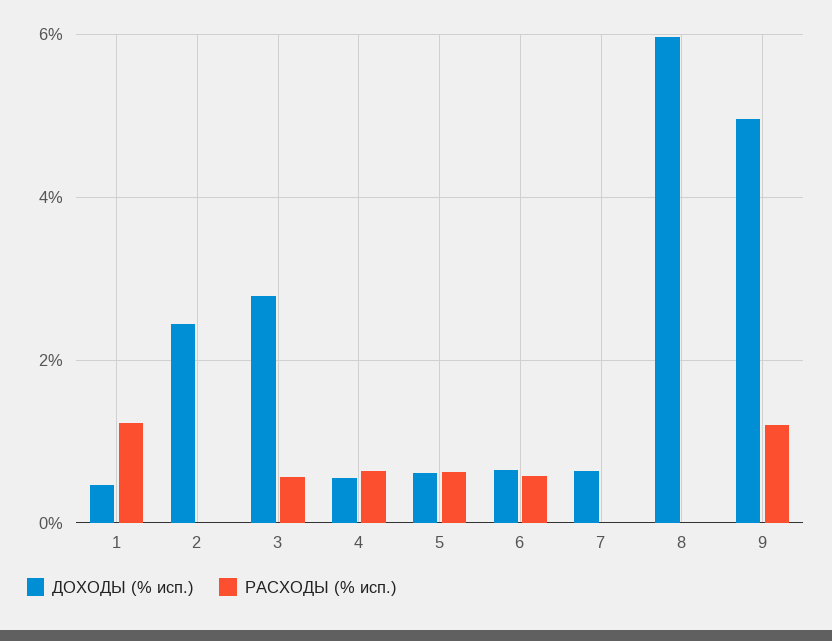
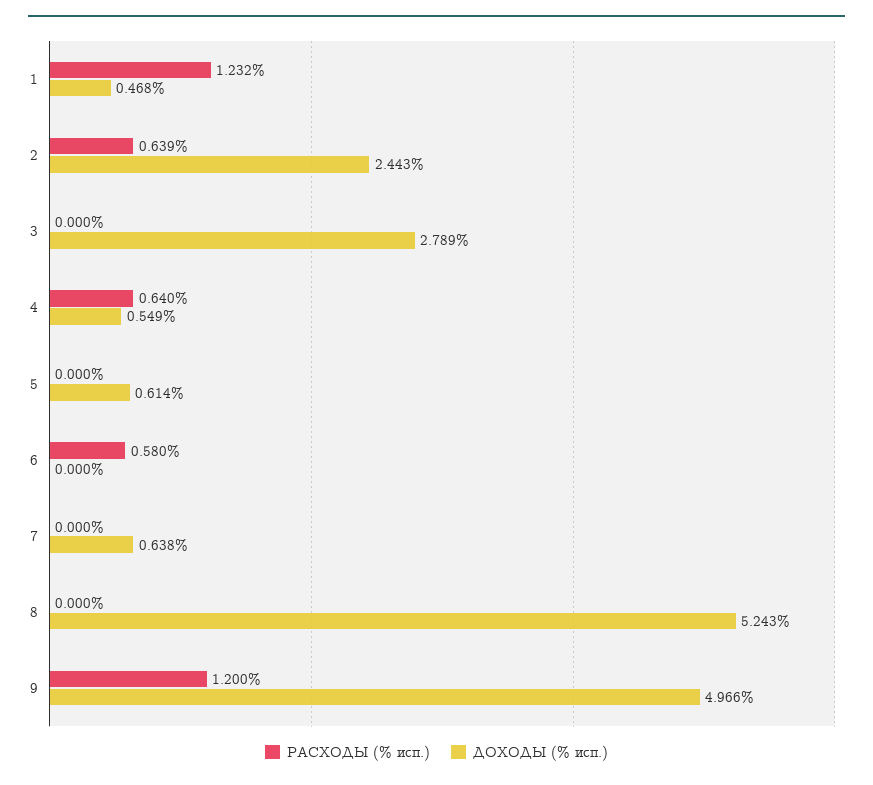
  {
    "ДОХОДЫ (% исп.)": {
      "1": 0.468,
      "2": 2.443,
      "3": 2.789,
      "4": 0.549,
      "5": 0.614,
-     "6": 0.6,
+     "6": 0,
      "7": 0.638,
-     "8": 6,
+     "8": 5.243,
      "9": 4.966
    },
    "РАСХОДЫ (% исп.)": {
      "1": 1.232,
-     "2": 0,
+     "2": 0.639,
-     "3": 0.6,
+     "3": 0,
      "4": 0.64,
-     "5": 0.6,
+     "5": 0,
      "6": 0.58,
      "7": 0,
      "8": 0,
      "9": 1.2
    }
  }

